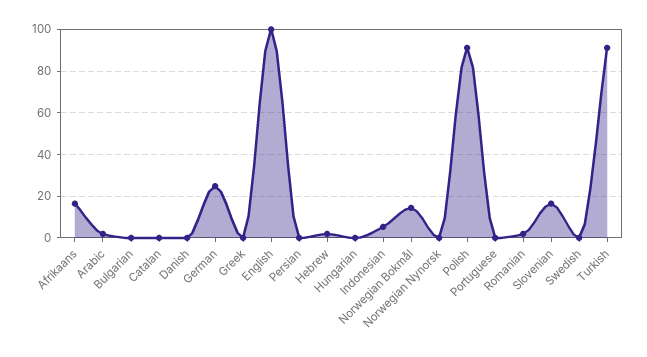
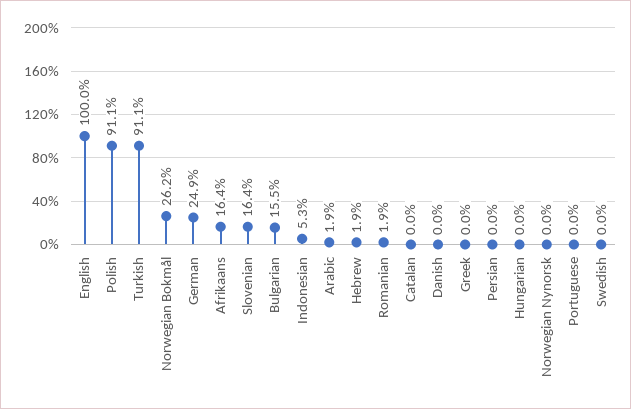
  {
    "Afrikaans": 16.4,
    "Arabic": 1.9,
-   "Bulgarian": 0,
+   "Bulgarian": 15.5,
    "Catalan": 0,
    "Danish": 0,
    "German": 24.9,
    "Greek": 0,
    "English": 100,
    "Persian": 0,
    "Hebrew": 1.9,
    "Hungarian": 0,
    "Indonesian": 5.3,
-   "Norwegian Bokmål": 15,
+   "Norwegian Bokmål": 26.2,
    "Norwegian Nynorsk": 0,
    "Polish": 91.1,
    "Portuguese": 0,
    "Romanian": 1.9,
    "Slovenian": 16.4,
    "Swedish": 0,
    "Turkish": 91.1
  }

